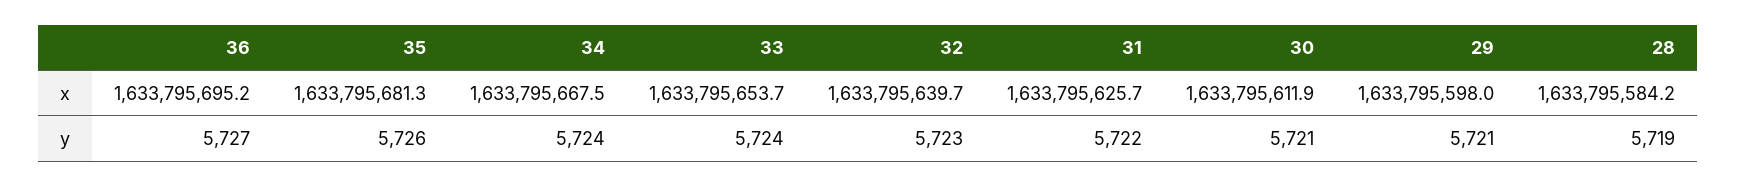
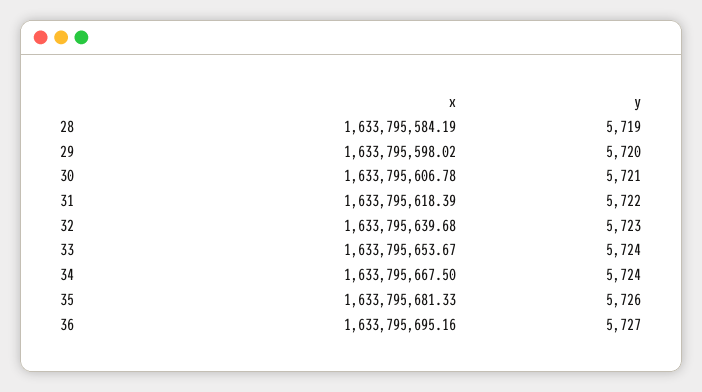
  {
    "36": {
      "x": 1633795695.16,
      "y": 5727
    },
    "35": {
      "x": 1633795681.33,
      "y": 5726
    },
    "34": {
      "x": 1633795667.5,
      "y": 5724
    },
    "33": {
      "x": 1633795653.67,
      "y": 5724
    },
    "32": {
      "x": 1633795639.68,
      "y": 5723
    },
    "31": {
-     "x": 1633795625.7,
+     "x": 1633795618.39,
      "y": 5722
    },
    "30": {
-     "x": 1633795611.9,
+     "x": 1633795606.78,
      "y": 5721
    },
    "29": {
      "x": 1633795598.02,
-     "y": 5721
+     "y": 5720
    },
    "28": {
      "x": 1633795584.19,
      "y": 5719
    }
  }

